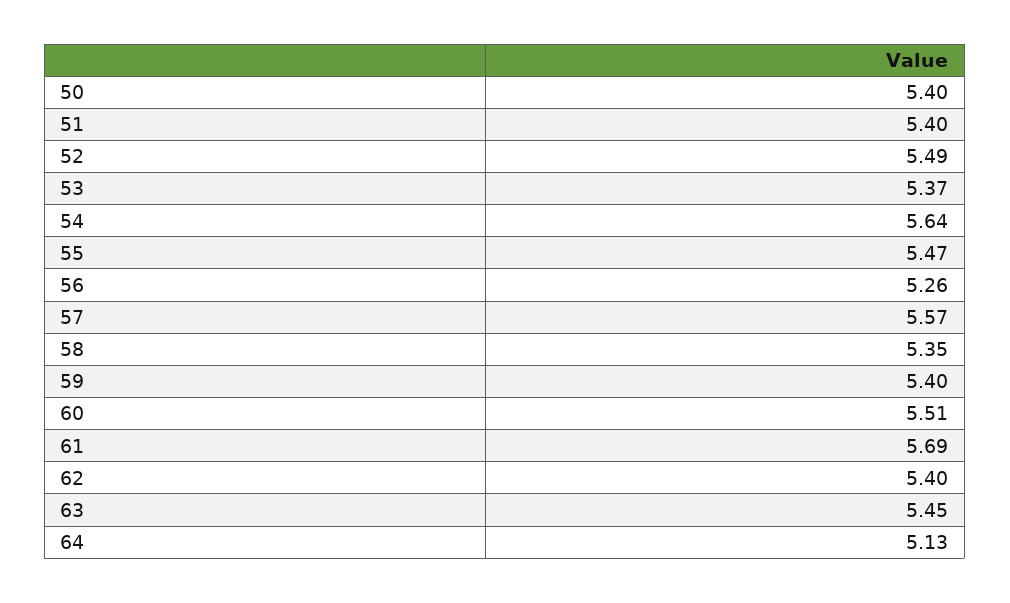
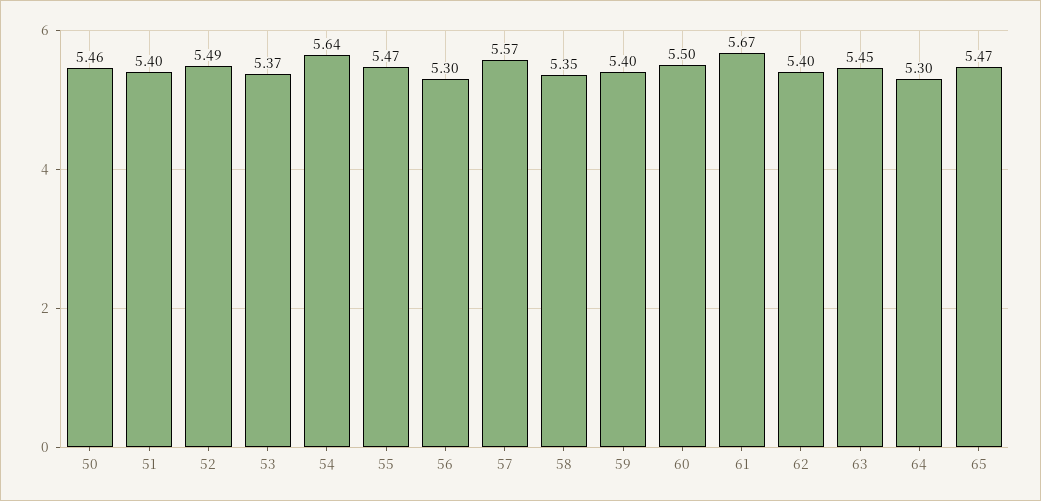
  {
-   "50": 5.4,
+   "50": 5.46,
    "51": 5.4,
    "52": 5.49,
    "53": 5.37,
    "54": 5.64,
    "55": 5.47,
-   "56": 5.26,
+   "56": 5.3,
    "57": 5.57,
    "58": 5.35,
    "59": 5.4,
-   "60": 5.51,
+   "60": 5.5,
-   "61": 5.69,
+   "61": 5.67,
    "62": 5.4,
    "63": 5.45,
-   "64": 5.13
+   "64": 5.3,
+   "65": 5.47
  }

